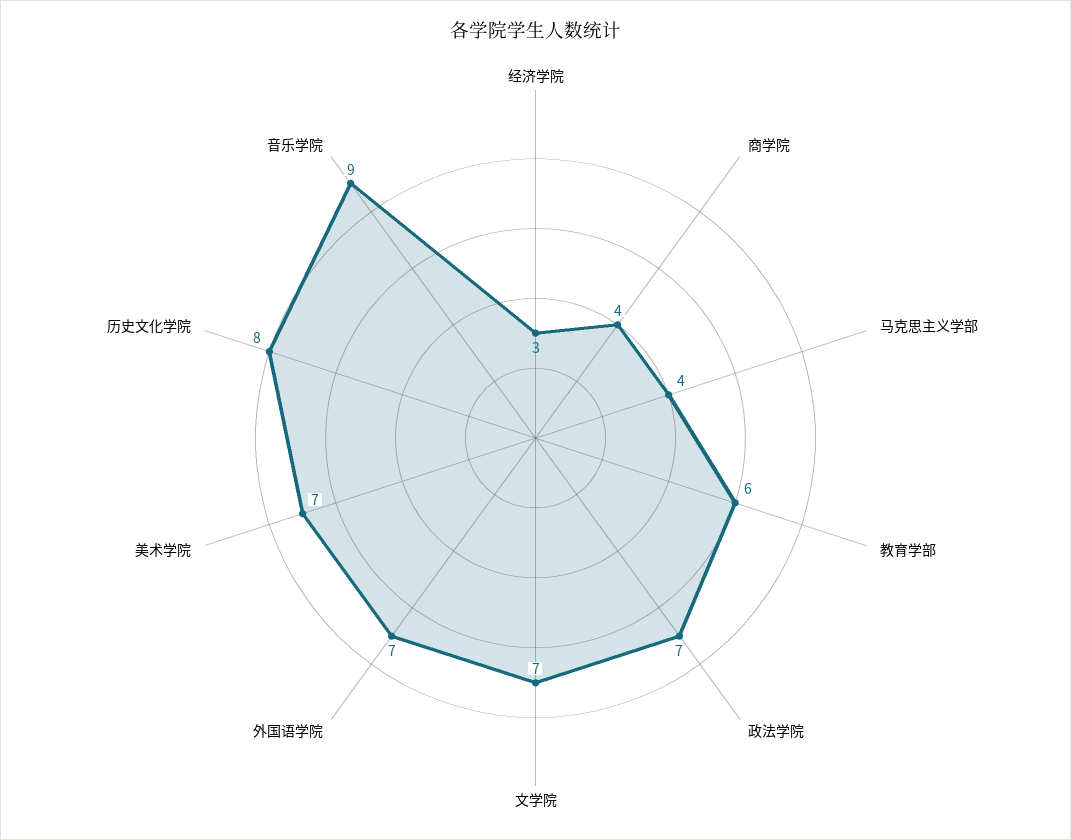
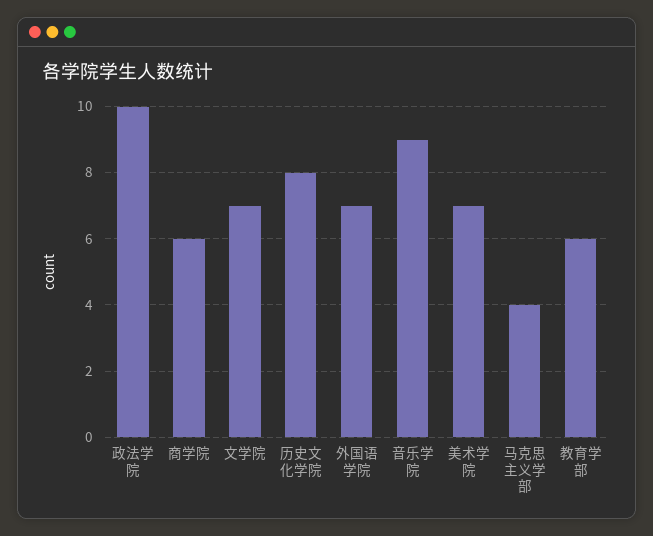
  {
-   "经济学院": 3,
-   "商学院": 4,
+   "商学院": 6,
    "马克思主义学部": 4,
    "教育学部": 6,
-   "政法学院": 7,
+   "政法学院": 10,
    "文学院": 7,
    "外国语学院": 7,
    "美术学院": 7,
    "历史文化学院": 8,
    "音乐学院": 9
  }

